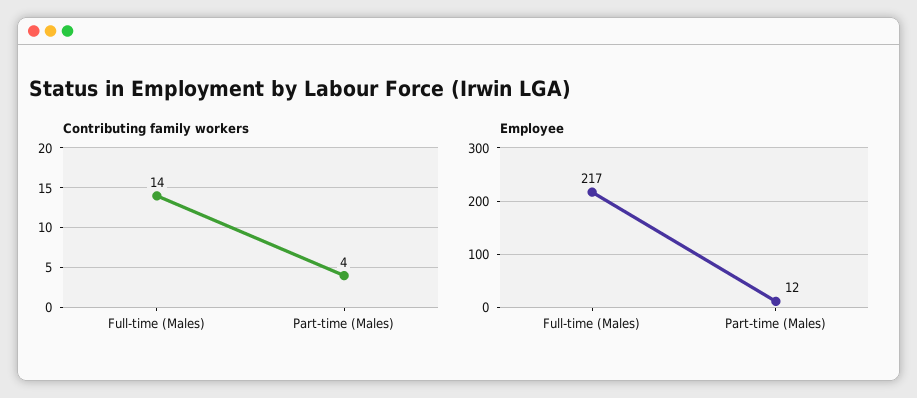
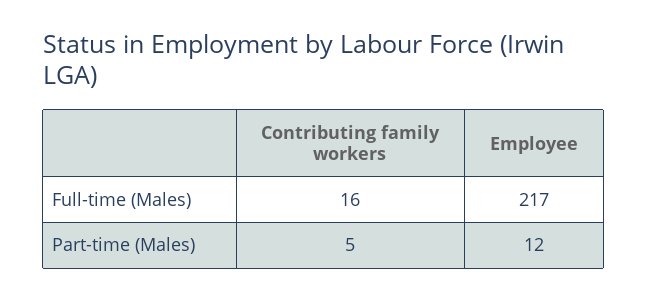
  {
    "Contributing family workers": {
-     "Full-time (Males)": 14,
+     "Full-time (Males)": 16,
-     "Part-time (Males)": 4
+     "Part-time (Males)": 5
    },
    "Employee": {
      "Full-time (Males)": 217,
      "Part-time (Males)": 12
    }
  }

